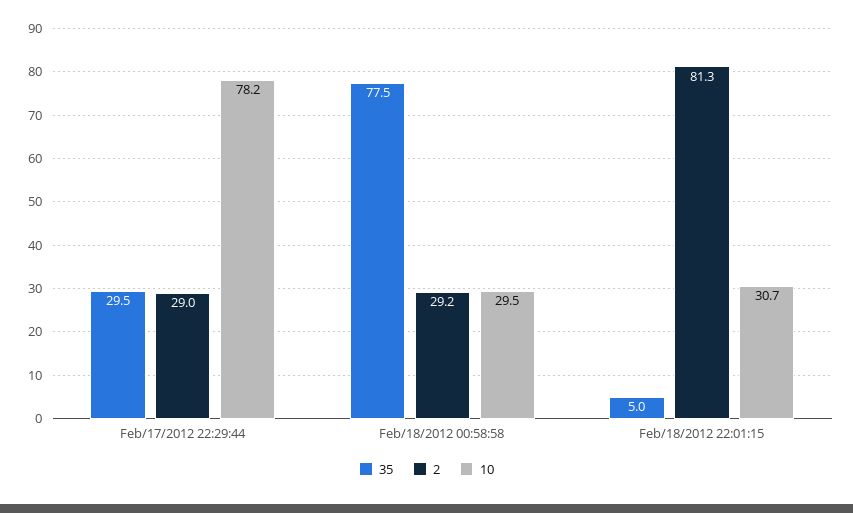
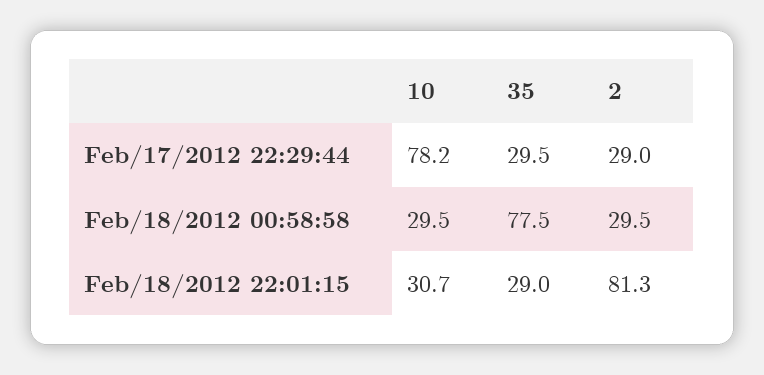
  {
    "35": {
      "Feb/17/2012 22:29:44": 29.5,
      "Feb/18/2012 00:58:58": 77.5,
-     "Feb/18/2012 22:01:15": 5
+     "Feb/18/2012 22:01:15": 29
    },
    "2": {
      "Feb/17/2012 22:29:44": 29,
-     "Feb/18/2012 00:58:58": 29.2,
+     "Feb/18/2012 00:58:58": 29.5,
      "Feb/18/2012 22:01:15": 81.3
    },
    "10": {
      "Feb/17/2012 22:29:44": 78.2,
      "Feb/18/2012 00:58:58": 29.5,
      "Feb/18/2012 22:01:15": 30.7
    }
  }

